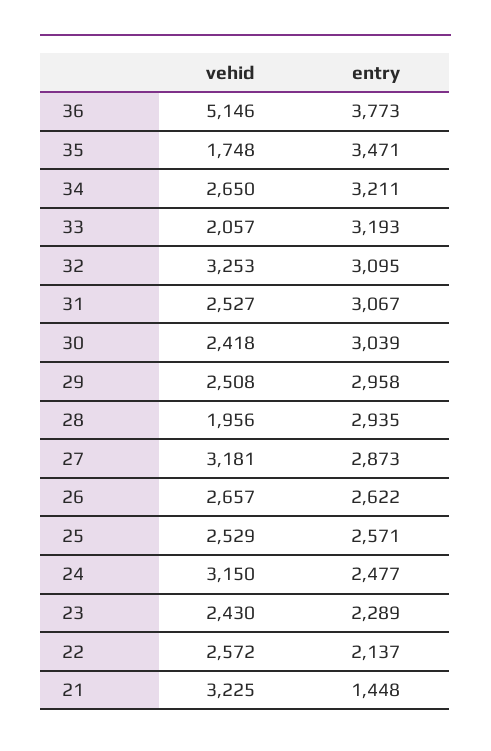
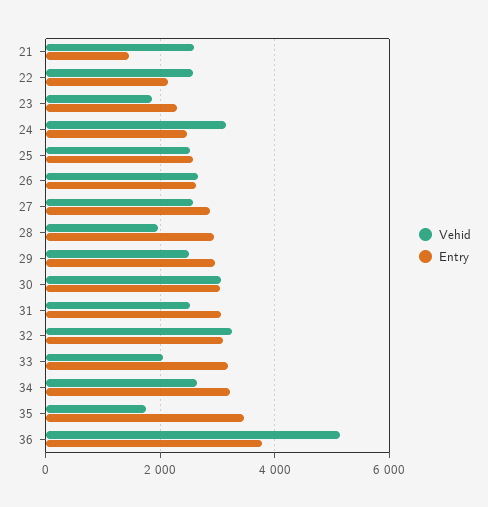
  {
    "vehid": {
      "36": 5146,
      "35": 1748,
      "34": 2650,
      "33": 2057,
      "32": 3253,
      "31": 2527,
-     "30": 2418,
+     "30": 3000,
      "29": 2508,
      "28": 1956,
-     "27": 3181,
+     "27": 2600,
      "26": 2657,
      "25": 2529,
      "24": 3150,
-     "23": 2430,
+     "23": 1800,
      "22": 2572,
-     "21": 3225
+     "21": 2600
    },
    "entry": {
      "36": 3773,
      "35": 3471,
      "34": 3211,
      "33": 3193,
      "32": 3095,
      "31": 3067,
      "30": 3039,
      "29": 2958,
      "28": 2935,
      "27": 2873,
      "26": 2622,
      "25": 2571,
      "24": 2477,
      "23": 2289,
      "22": 2137,
      "21": 1448
    }
  }

